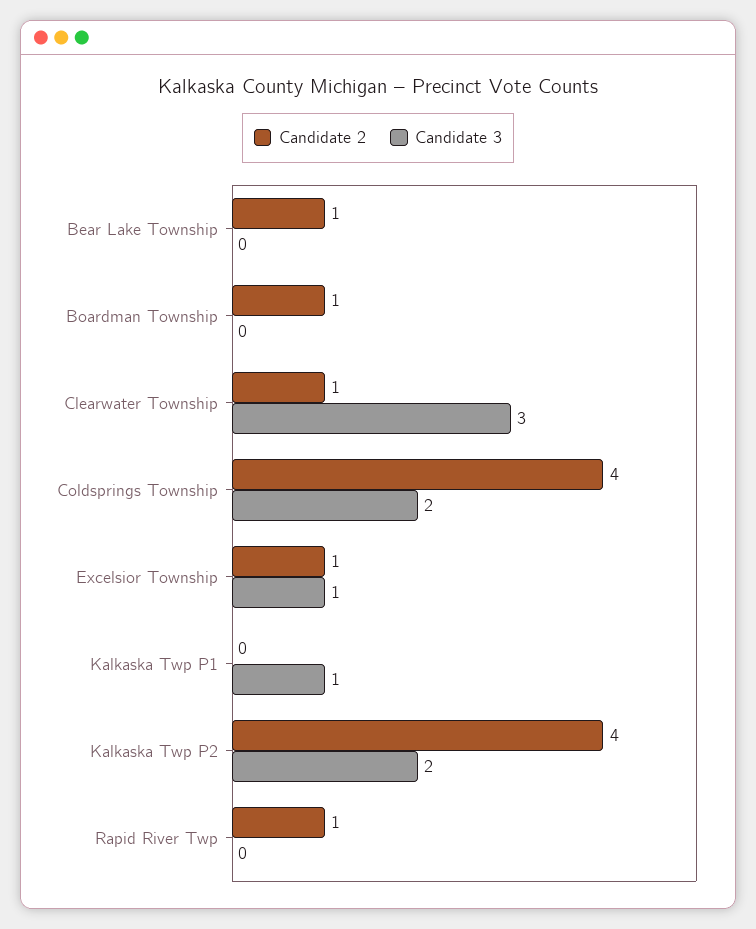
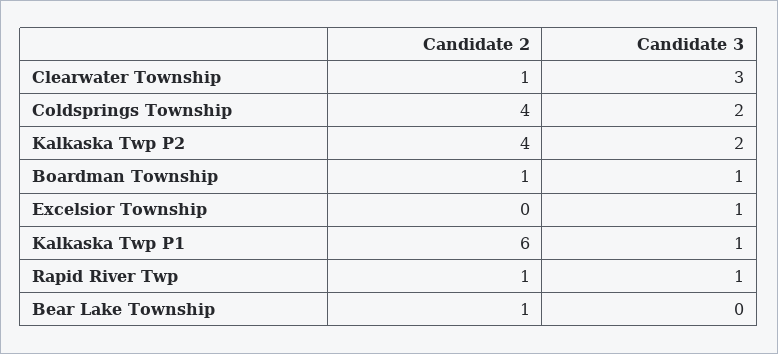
  {
    "Candidate 2": {
      "Bear Lake Township": 1,
      "Boardman Township": 1,
      "Clearwater Township": 1,
      "Coldsprings Township": 4,
-     "Excelsior Township": 1,
+     "Excelsior Township": 0,
-     "Kalkaska Twp P1": 0,
+     "Kalkaska Twp P1": 6,
      "Kalkaska Twp P2": 4,
      "Rapid River Twp": 1
    },
    "Candidate 3": {
      "Bear Lake Township": 0,
-     "Boardman Township": 0,
+     "Boardman Township": 1,
      "Clearwater Township": 3,
      "Coldsprings Township": 2,
      "Excelsior Township": 1,
      "Kalkaska Twp P1": 1,
      "Kalkaska Twp P2": 2,
-     "Rapid River Twp": 0
+     "Rapid River Twp": 1
    }
  }

